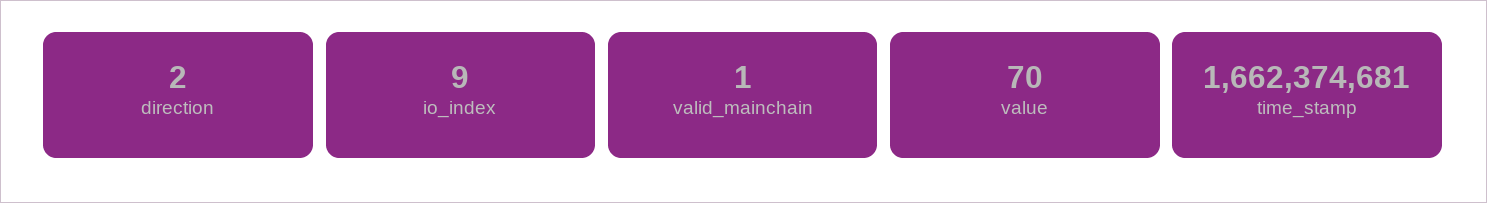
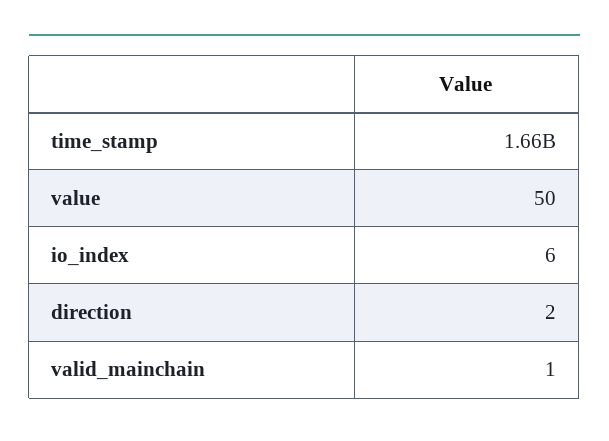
  {
    "direction": 2,
-   "io_index": 9,
+   "io_index": 6,
    "valid_mainchain": 1,
-   "value": 70,
+   "value": 50,
    "time_stamp": 1662374681
  }

